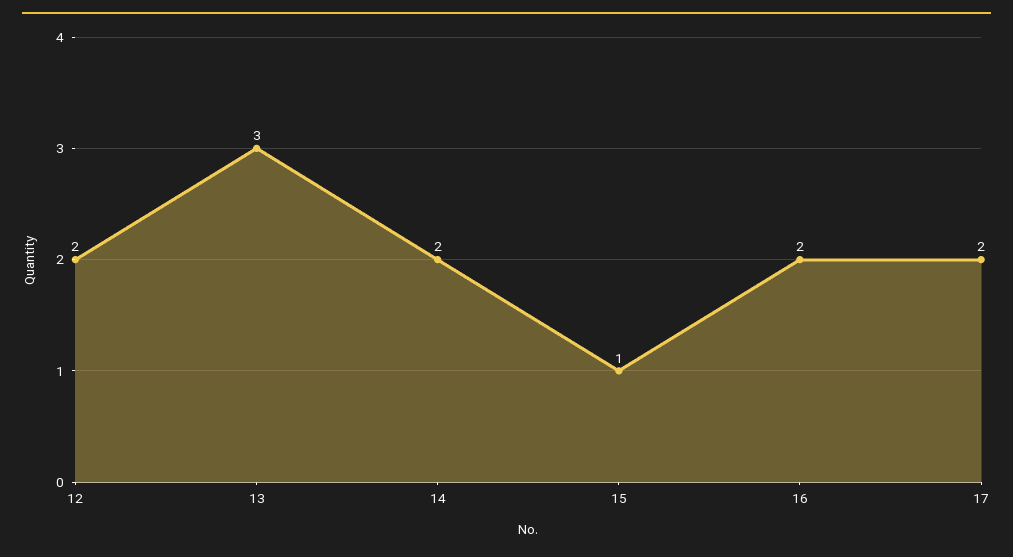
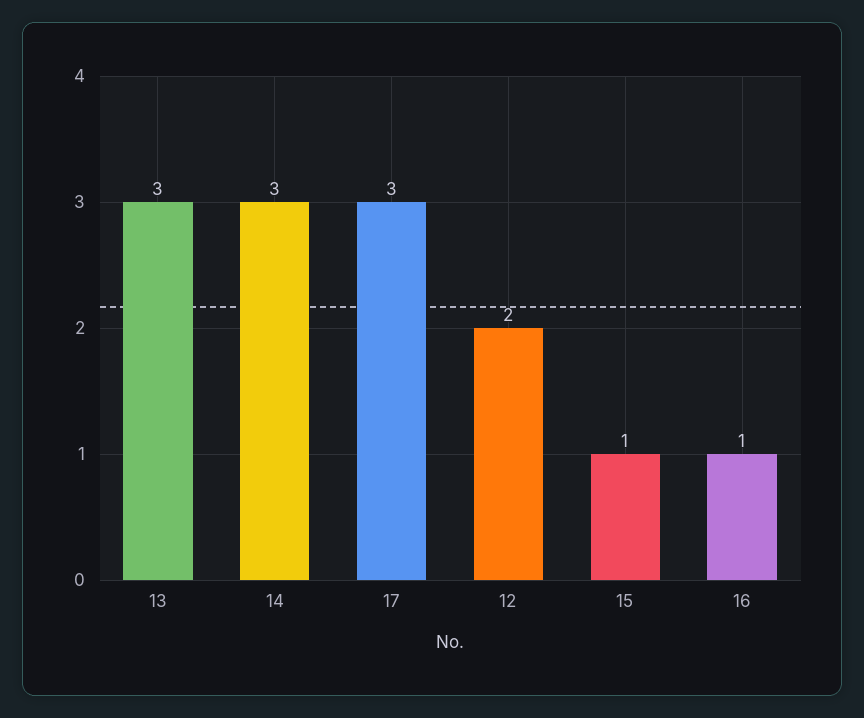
  {
    "12": 2,
    "13": 3,
-   "14": 2,
+   "14": 3,
    "15": 1,
-   "16": 2,
+   "16": 1,
-   "17": 2
+   "17": 3
  }

